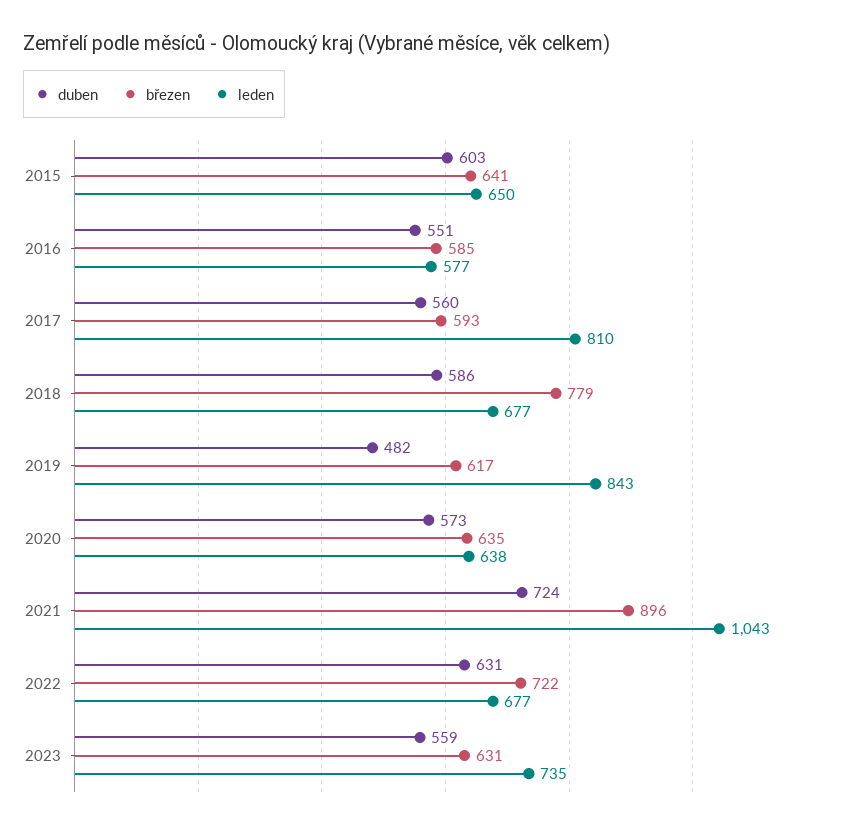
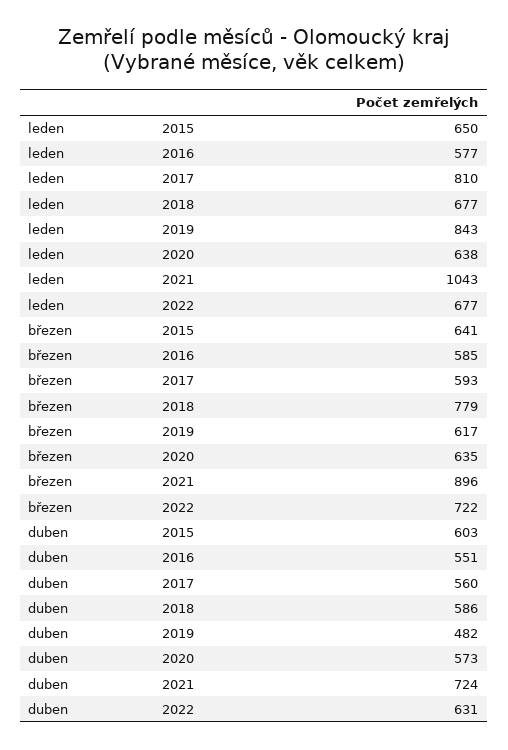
  {
    "duben": {
      "2015": 603,
      "2016": 551,
      "2017": 560,
      "2018": 586,
      "2019": 482,
      "2020": 573,
      "2021": 724,
-     "2022": 631,
+     "2022": 631
-     "2023": 559
    },
    "březen": {
      "2015": 641,
      "2016": 585,
      "2017": 593,
      "2018": 779,
      "2019": 617,
      "2020": 635,
      "2021": 896,
-     "2022": 722,
+     "2022": 722
-     "2023": 631
    },
    "leden": {
      "2015": 650,
      "2016": 577,
      "2017": 810,
      "2018": 677,
      "2019": 843,
      "2020": 638,
      "2021": 1043,
-     "2022": 677,
+     "2022": 677
-     "2023": 735
    }
  }

